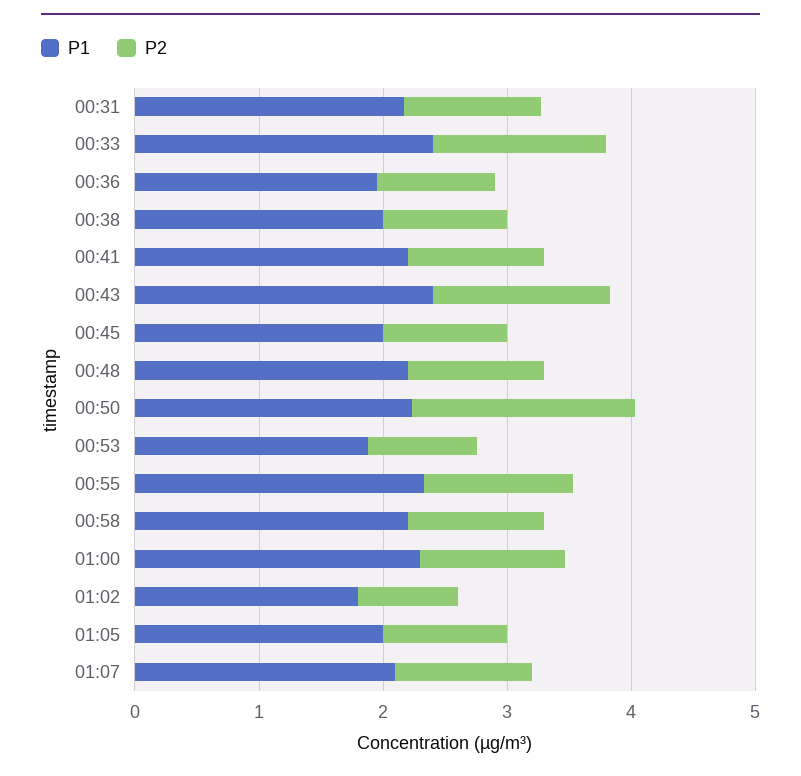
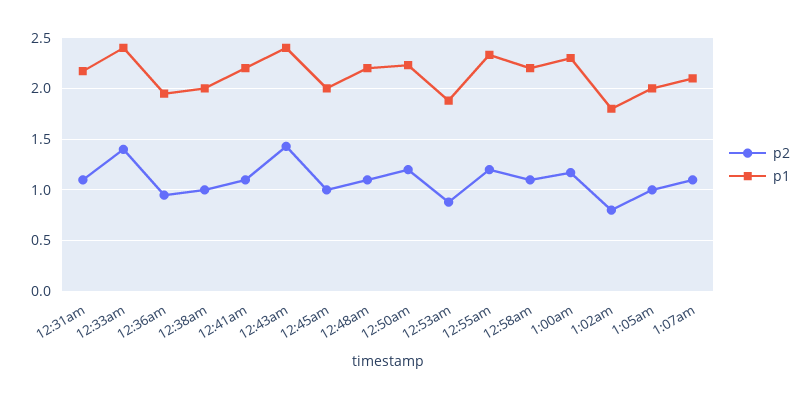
  {
    "P1": {
      "00:31": 2.2,
      "00:33": 2.4,
      "00:36": 2,
      "00:38": 2,
      "00:41": 2.2,
      "00:43": 2.4,
      "00:45": 2,
      "00:48": 2.2,
      "00:50": 2.2,
      "00:53": 1.9,
      "00:55": 2.3,
      "00:58": 2.2,
      "01:00": 2.3,
      "01:02": 1.8,
      "01:05": 2,
      "01:07": 2.1
    },
    "P2": {
      "00:31": 1.1,
      "00:33": 1.4,
      "00:36": 1,
      "00:38": 1,
      "00:41": 1.1,
      "00:43": 1.4,
      "00:45": 1,
      "00:48": 1.1,
-     "00:50": 1.8,
+     "00:50": 1.2,
      "00:53": 0.9,
      "00:55": 1.2,
      "00:58": 1.1,
      "01:00": 1.2,
      "01:02": 0.8,
      "01:05": 1,
      "01:07": 1.1
    }
  }

